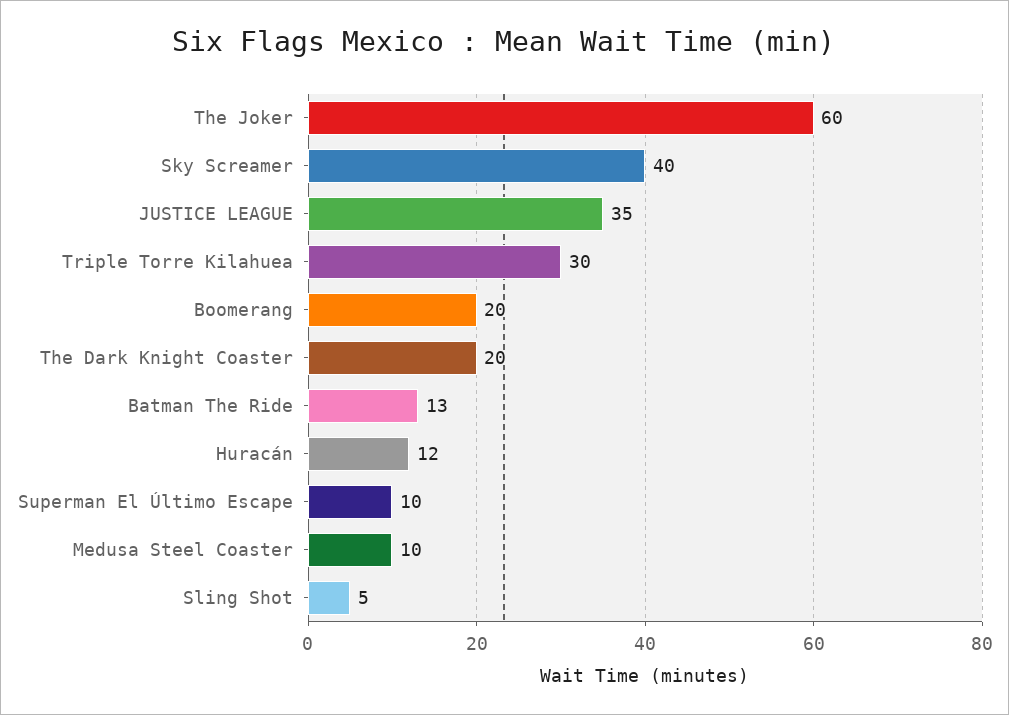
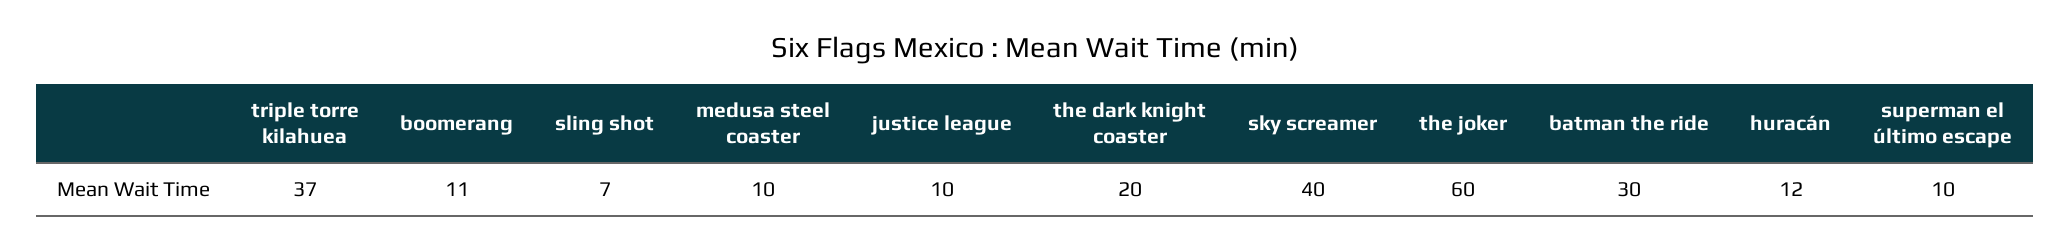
  {
    "The Joker": 60,
    "Sky Screamer": 40,
-   "JUSTICE LEAGUE": 35,
+   "JUSTICE LEAGUE": 10,
-   "Triple Torre Kilahuea": 30,
+   "Triple Torre Kilahuea": 37,
-   "Boomerang": 20,
+   "Boomerang": 11,
    "The Dark Knight Coaster": 20,
-   "Batman The Ride": 13,
+   "Batman The Ride": 30,
    "Huracán": 12,
    "Superman El Último Escape": 10,
    "Medusa Steel Coaster": 10,
-   "Sling Shot": 5
+   "Sling Shot": 7
  }

